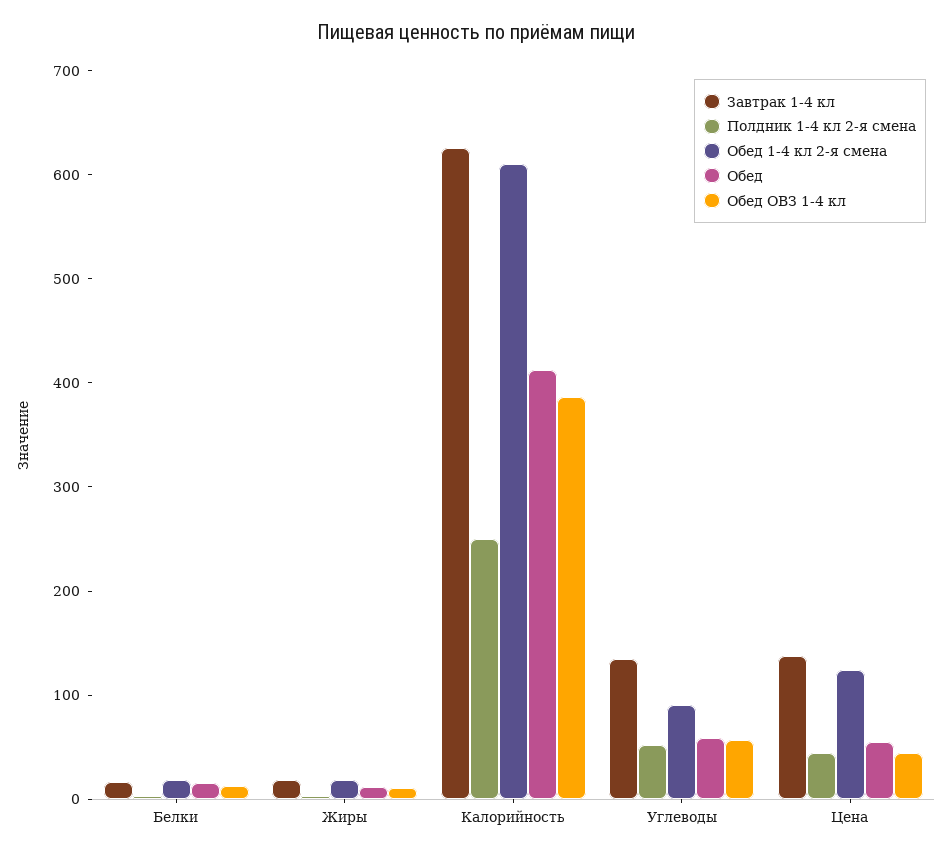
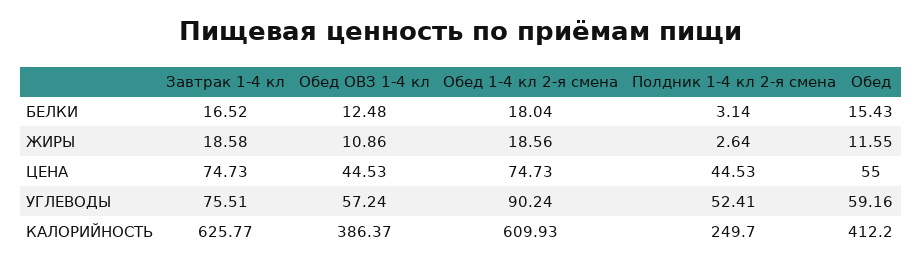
  {
    "Завтрак 1-4 кл": {
      "Белки": 16.52,
      "Жиры": 18.58,
      "Калорийность": 625.77,
-     "Углеводы": 140,
+     "Углеводы": 75.51,
-     "Цена": 140
+     "Цена": 74.73
    },
    "Полдник 1-4 кл 2-я смена": {
      "Белки": 3.14,
      "Жиры": 2.64,
      "Калорийность": 249.7,
      "Углеводы": 52.41,
      "Цена": 44.53
    },
    "Обед 1-4 кл 2-я смена": {
      "Белки": 18.04,
      "Жиры": 18.56,
      "Калорийность": 609.93,
      "Углеводы": 90.24,
-     "Цена": 120
+     "Цена": 74.73
    },
    "Обед": {
      "Белки": 15.43,
      "Жиры": 11.55,
      "Калорийность": 412.2,
      "Углеводы": 59.16,
      "Цена": 55
    },
    "Обед ОВЗ 1-4 кл": {
      "Белки": 12.48,
      "Жиры": 10.86,
      "Калорийность": 386.37,
      "Углеводы": 57.24,
      "Цена": 44.53
    }
  }

